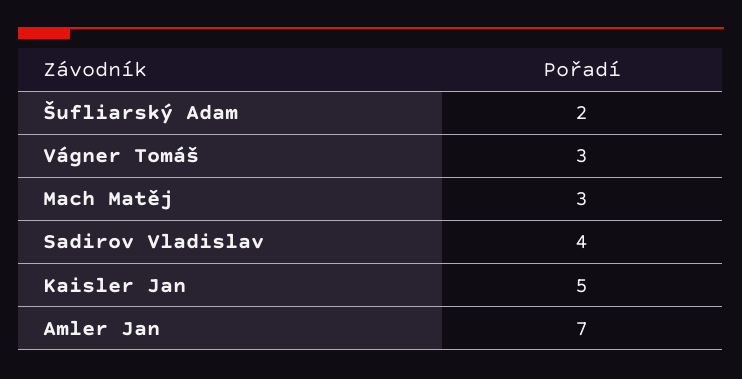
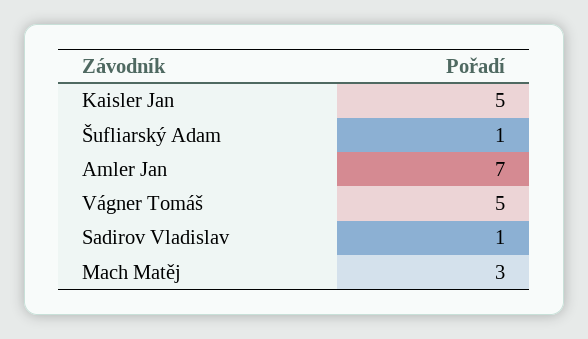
  {
-   "Šufliarský Adam": 2,
+   "Šufliarský Adam": 1,
-   "Vágner Tomáš": 3,
+   "Vágner Tomáš": 5,
    "Mach Matěj": 3,
-   "Sadirov Vladislav": 4,
+   "Sadirov Vladislav": 1,
    "Kaisler Jan": 5,
    "Amler Jan": 7
  }

